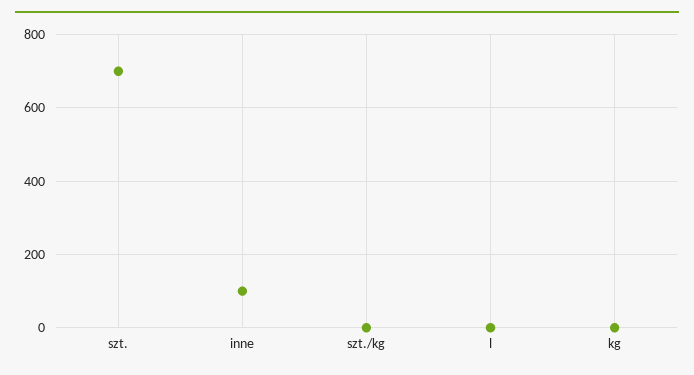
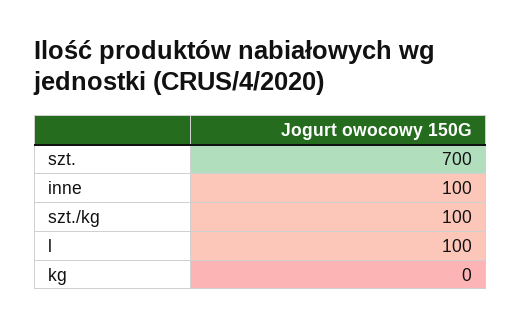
  {
    "szt.": 700,
    "inne": 100,
-   "szt./kg": 0,
+   "szt./kg": 100,
-   "l": 0,
+   "l": 100,
    "kg": 0
  }

